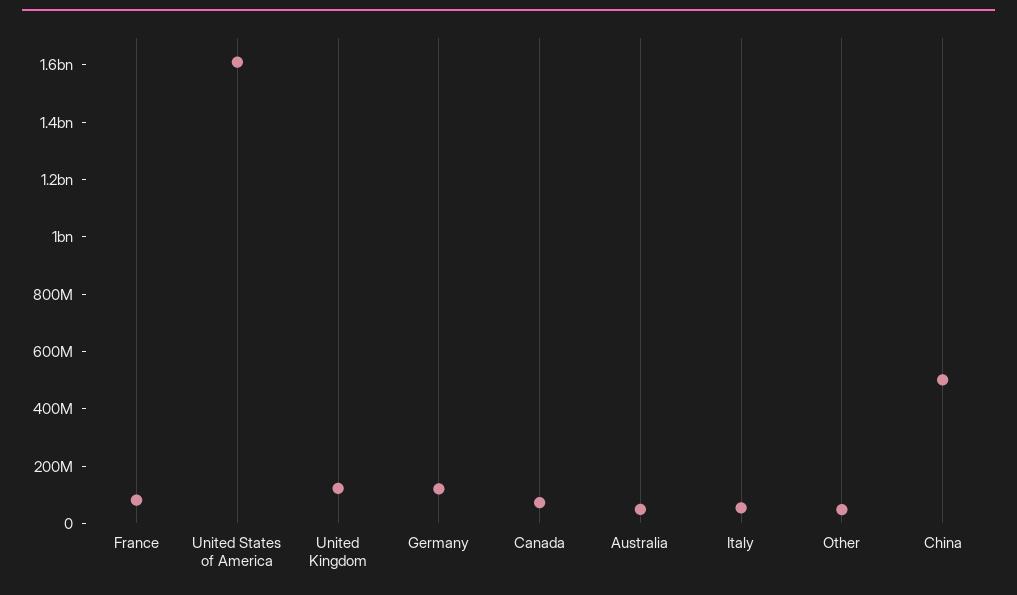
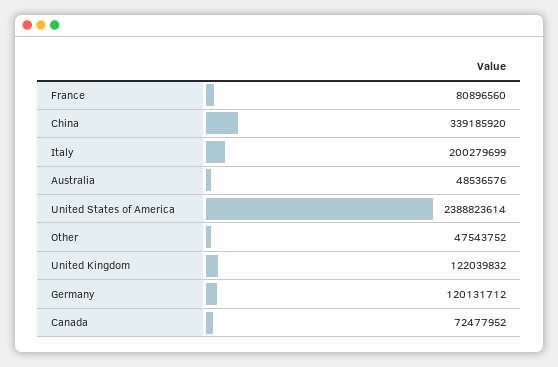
  {
    "France": 80896560,
-   "United States of America": 1600000000,
+   "United States of America": 2388823614,
    "United Kingdom": 122039832,
    "Germany": 120131712,
    "Canada": 72477952,
    "Australia": 48536576,
-   "Italy": 50000000,
+   "Italy": 200279699,
    "Other": 47543752,
-   "China": 500000000
+   "China": 339185920
  }

